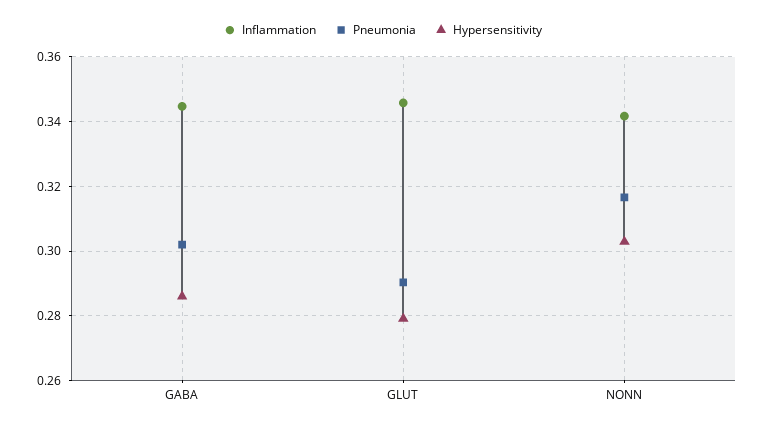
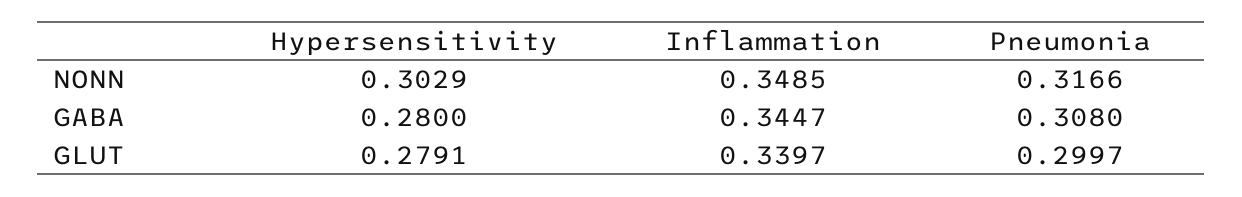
  {
    "Inflammation": {
      "GABA": 0.3447,
-     "GLUT": 0.346,
+     "GLUT": 0.3397,
-     "NONN": 0.342
+     "NONN": 0.3485
    },
    "Pneumonia": {
-     "GABA": 0.302,
+     "GABA": 0.308,
-     "GLUT": 0.29,
+     "GLUT": 0.2997,
      "NONN": 0.3166
    },
    "Hypersensitivity": {
-     "GABA": 0.286,
+     "GABA": 0.28,
      "GLUT": 0.2791,
      "NONN": 0.3029
    }
  }

